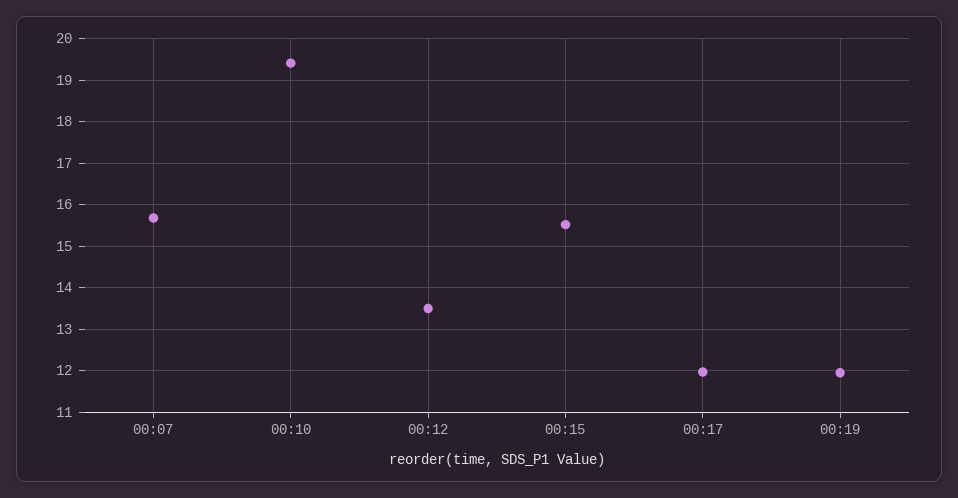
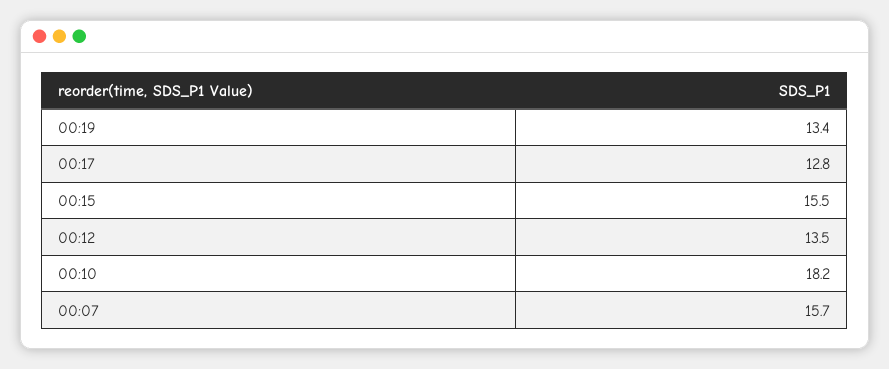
  {
    "00:07": 15.7,
-   "00:10": 19.4,
+   "00:10": 18.2,
    "00:12": 13.5,
    "00:15": 15.5,
-   "00:17": 12,
+   "00:17": 12.8,
-   "00:19": 12
+   "00:19": 13.4
  }

